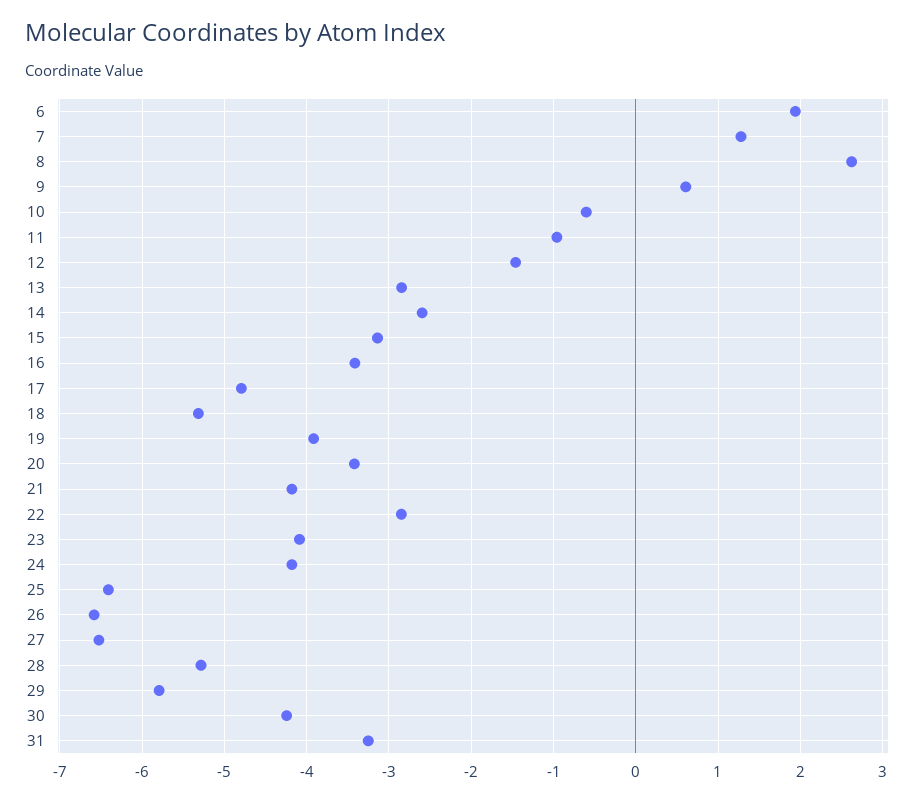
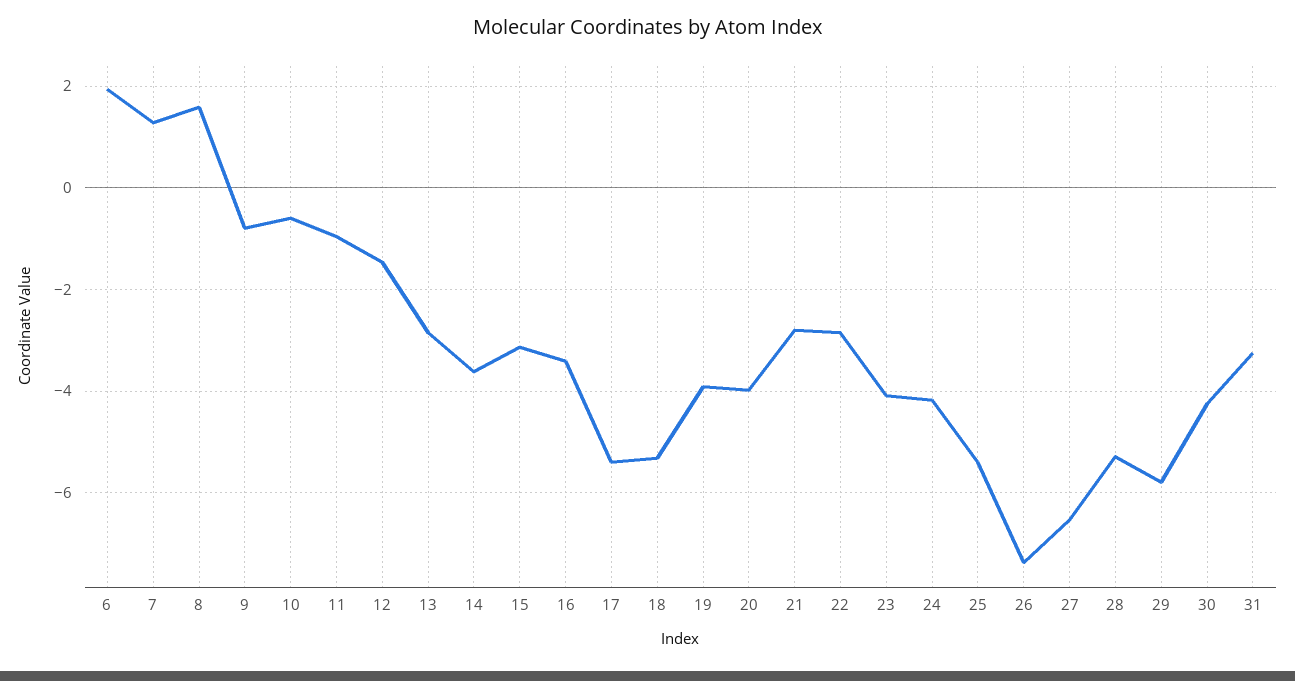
  {
    "6": 1.9,
    "7": 1.3,
-   "8": 2.6,
+   "8": 1.6,
-   "9": 0.6,
+   "9": -0.8,
    "10": -0.6,
    "11": -1,
    "12": -1.5,
    "13": -2.8,
-   "14": -2.6,
+   "14": -3.6,
    "15": -3.1,
    "16": -3.4,
-   "17": -4.8,
+   "17": -5.4,
    "18": -5.3,
    "19": -3.9,
-   "20": -3.4,
+   "20": -4,
-   "21": -4.2,
+   "21": -2.8,
    "22": -2.9,
    "23": -4.1,
    "24": -4.2,
-   "25": -6.4,
+   "25": -5.4,
-   "26": -6.6,
+   "26": -7.4,
    "27": -6.5,
    "28": -5.3,
    "29": -5.8,
    "30": -4.2,
    "31": -3.3
  }

